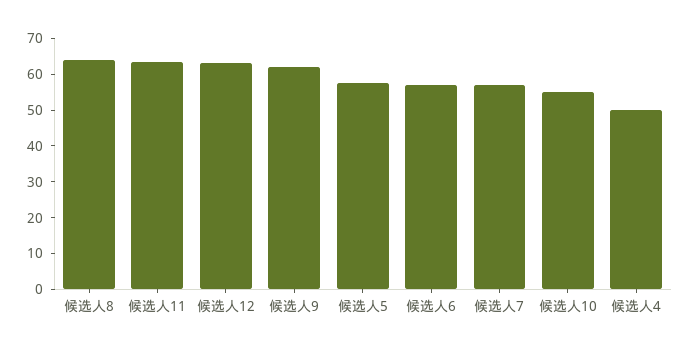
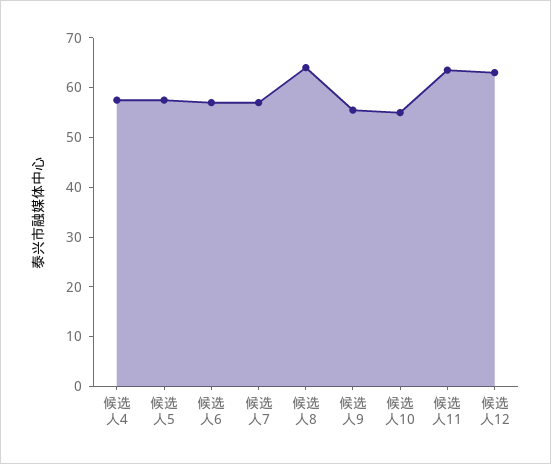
  {
    "候选人8": 64,
    "候选人11": 64,
    "候选人12": 64,
-   "候选人9": 62.5,
+   "候选人9": 56,
    "候选人5": 58,
    "候选人6": 58,
    "候选人7": 58,
    "候选人10": 56,
-   "候选人4": 50
+   "候选人4": 58
  }

